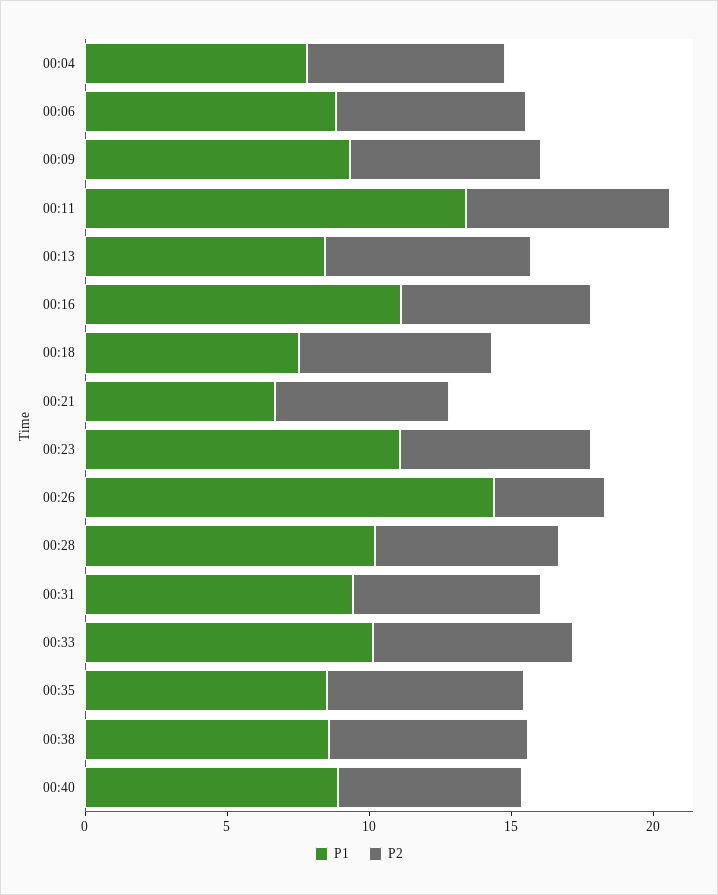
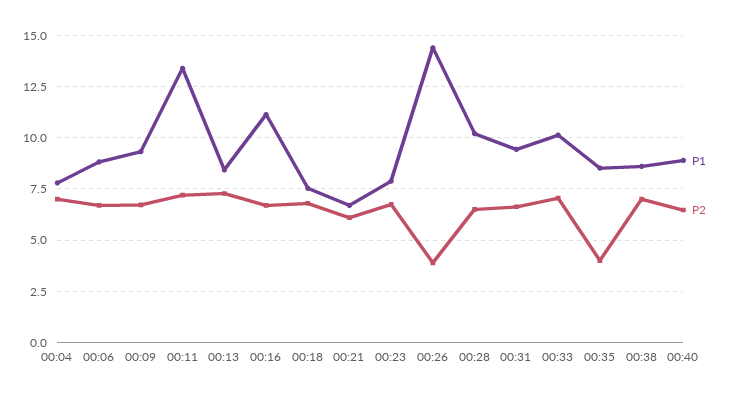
  {
    "P1": {
      "00:04": 8,
      "00:06": 9,
      "00:09": 9.5,
      "00:11": 13.5,
      "00:13": 8.5,
      "00:16": 11,
      "00:18": 7.5,
      "00:21": 6.5,
-     "00:23": 11,
+     "00:23": 8,
      "00:26": 14.5,
      "00:28": 10,
      "00:31": 9.5,
      "00:33": 10,
      "00:35": 8.5,
      "00:38": 8.5,
      "00:40": 9
    },
    "P2": {
      "00:04": 7,
      "00:06": 6.5,
      "00:09": 6.5,
      "00:11": 7,
      "00:13": 7.5,
      "00:16": 6.5,
      "00:18": 7,
      "00:21": 6,
      "00:23": 7,
      "00:26": 4,
      "00:28": 6.5,
      "00:31": 6.5,
      "00:33": 7,
-     "00:35": 7,
+     "00:35": 4,
      "00:38": 7,
      "00:40": 6.5
    }
  }

